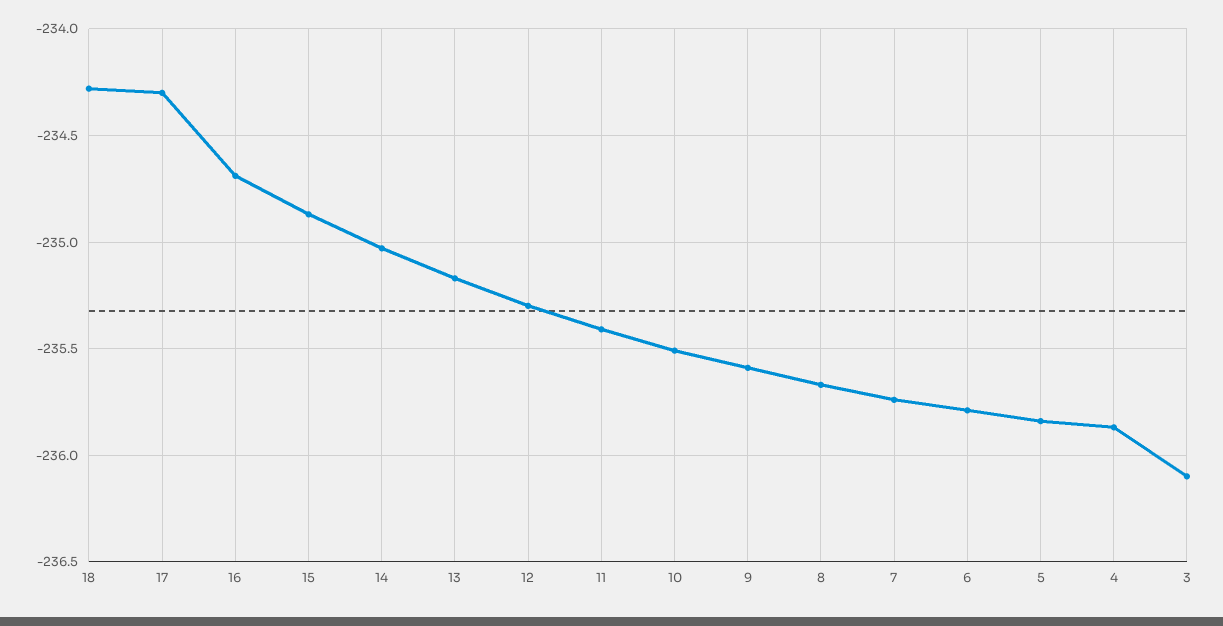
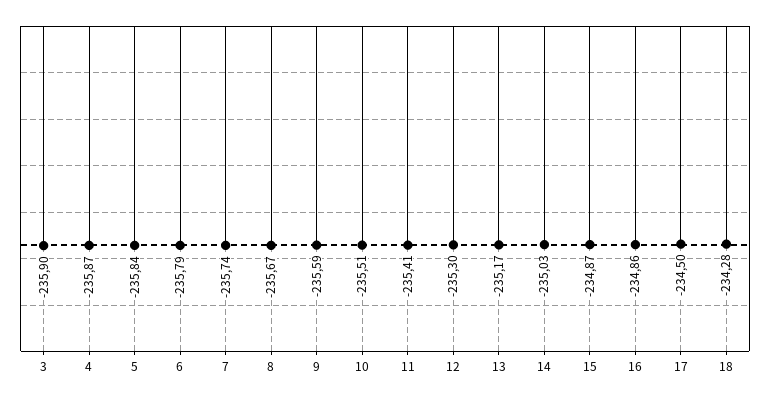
  {
    "18": -234.28,
-   "17": -234.3,
+   "17": -234.5,
-   "16": -234.7,
+   "16": -234.86,
    "15": -234.87,
    "14": -235.03,
    "13": -235.17,
    "12": -235.3,
    "11": -235.41,
    "10": -235.51,
    "9": -235.59,
    "8": -235.67,
    "7": -235.74,
    "6": -235.79,
    "5": -235.84,
    "4": -235.87,
-   "3": -236.1
+   "3": -235.9
  }

